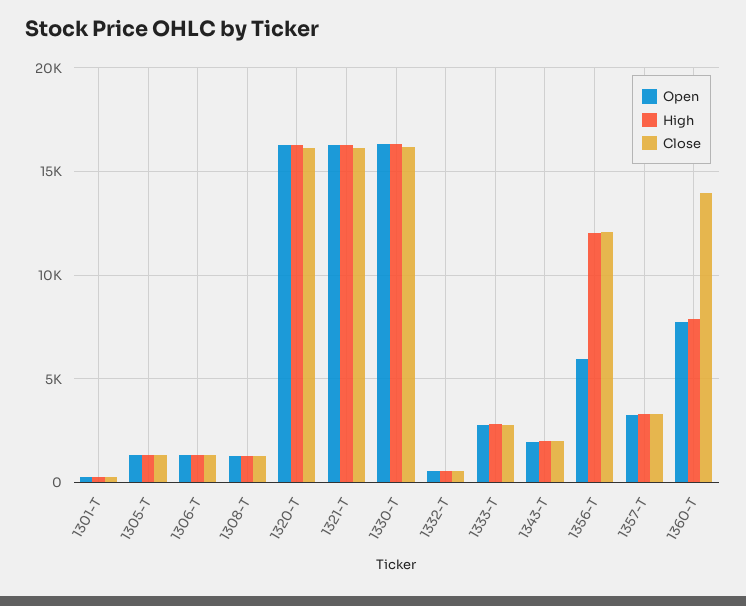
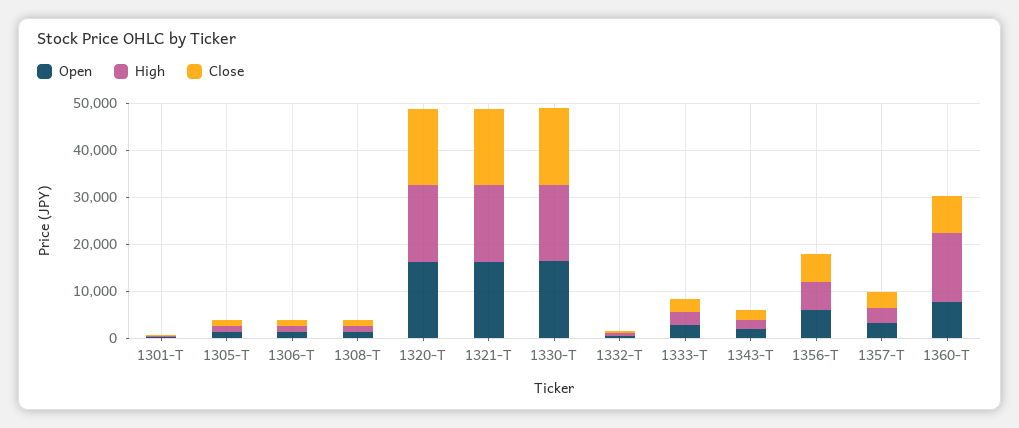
  {
    "Open": {
      "1301-T": 500,
      "1305-T": 1500,
      "1306-T": 1500,
      "1308-T": 1500,
      "1320-T": 16500,
      "1321-T": 16500,
      "1330-T": 16500,
      "1332-T": 500,
      "1333-T": 3000,
      "1343-T": 2000,
      "1356-T": 6000,
      "1357-T": 3000,
      "1360-T": 8000
    },
    "High": {
      "1301-T": 500,
      "1305-T": 1500,
      "1306-T": 1500,
      "1308-T": 1500,
      "1320-T": 16500,
      "1321-T": 16500,
      "1330-T": 16500,
      "1332-T": 500,
      "1333-T": 3000,
      "1343-T": 2000,
-     "1356-T": 12000,
+     "1356-T": 6000,
      "1357-T": 3500,
-     "1360-T": 8000
+     "1360-T": 14000
    },
    "Close": {
      "1301-T": 500,
      "1305-T": 1500,
      "1306-T": 1500,
      "1308-T": 1500,
      "1320-T": 16000,
      "1321-T": 16000,
      "1330-T": 16000,
      "1332-T": 500,
      "1333-T": 3000,
      "1343-T": 2000,
-     "1356-T": 12000,
+     "1356-T": 6000,
      "1357-T": 3500,
-     "1360-T": 14000
+     "1360-T": 8000
    }
  }

